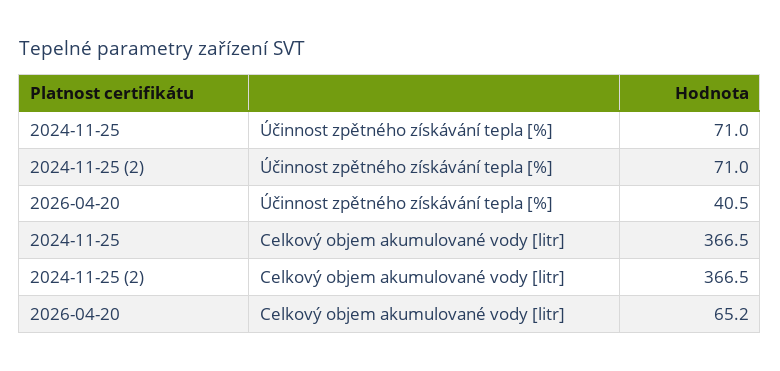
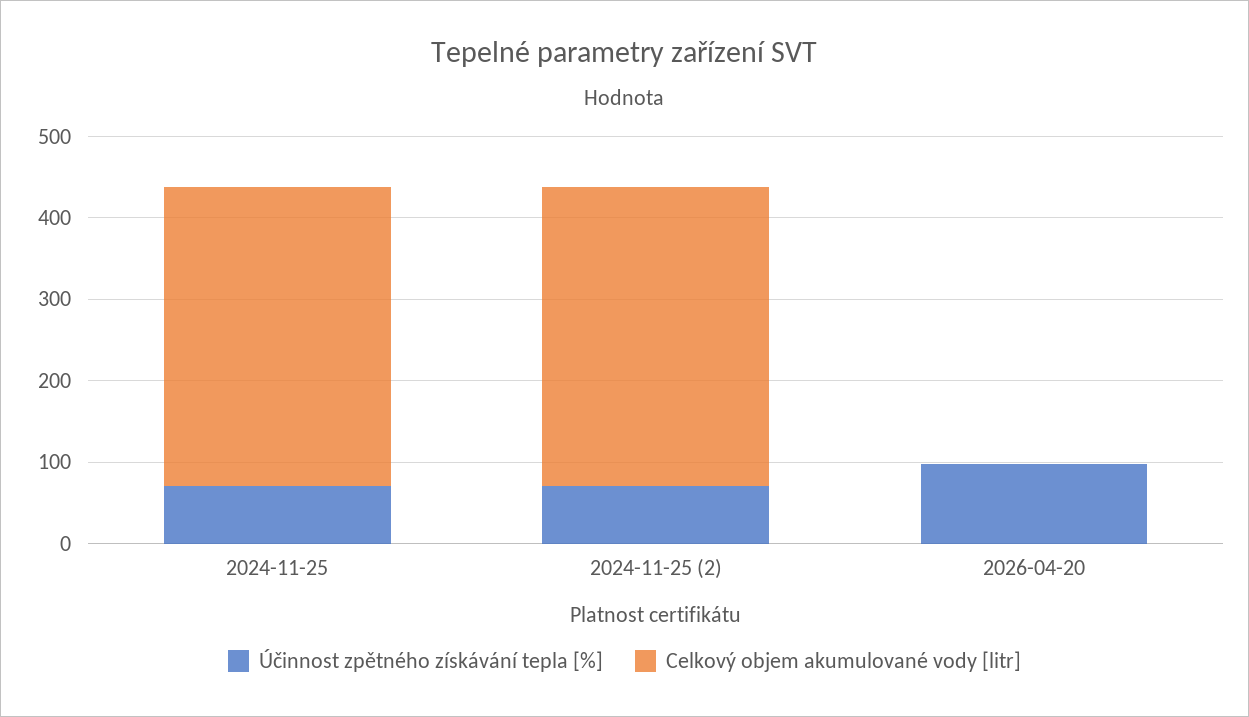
  {
    "Účinnost zpětného získávání tepla [%]": {
      "2024-11-25": 71,
      "2024-11-25 (2)": 71,
-     "2026-04-20": 40.5
+     "2026-04-20": 100
    },
    "Celkový objem akumulované vody [litr]": {
      "2024-11-25": 366.5,
      "2024-11-25 (2)": 366.5,
-     "2026-04-20": 65.2
+     "2026-04-20": 0
    }
  }

